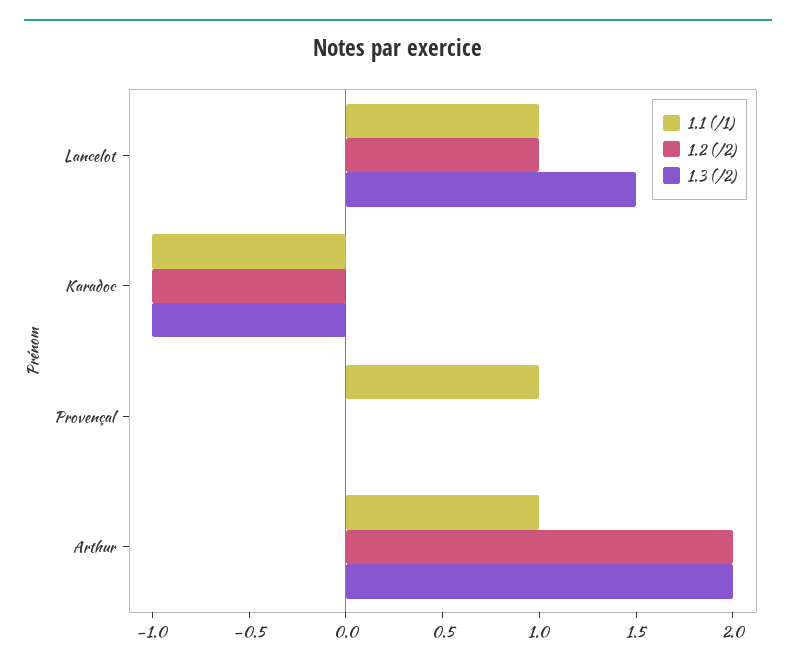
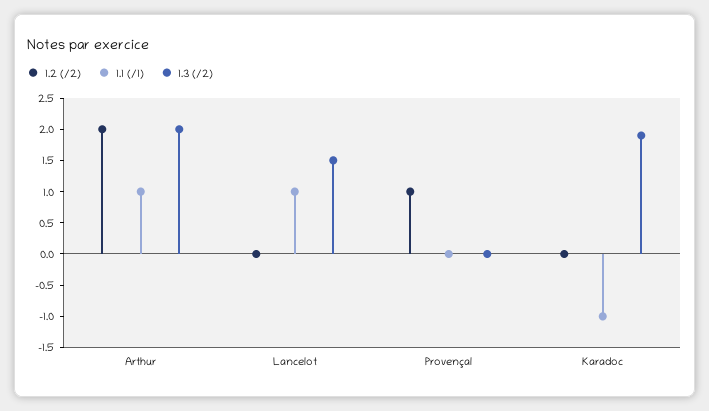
  {
    "1.1 (/1)": {
      "Lancelot": 1,
      "Karadoc": -1,
-     "Provençal": 1,
+     "Provençal": 0,
      "Arthur": 1
    },
    "1.2 (/2)": {
-     "Lancelot": 1,
+     "Lancelot": 0,
-     "Karadoc": -1,
+     "Karadoc": 0,
-     "Provençal": 0,
+     "Provençal": 1,
      "Arthur": 2
    },
    "1.3 (/2)": {
      "Lancelot": 1.5,
-     "Karadoc": -1,
+     "Karadoc": 2,
      "Provençal": 0,
      "Arthur": 2
    }
  }

